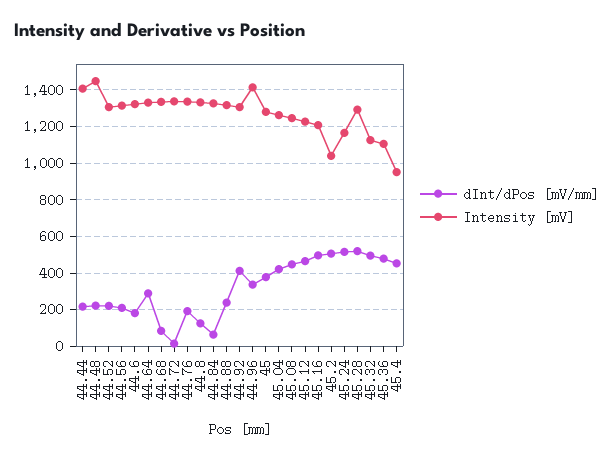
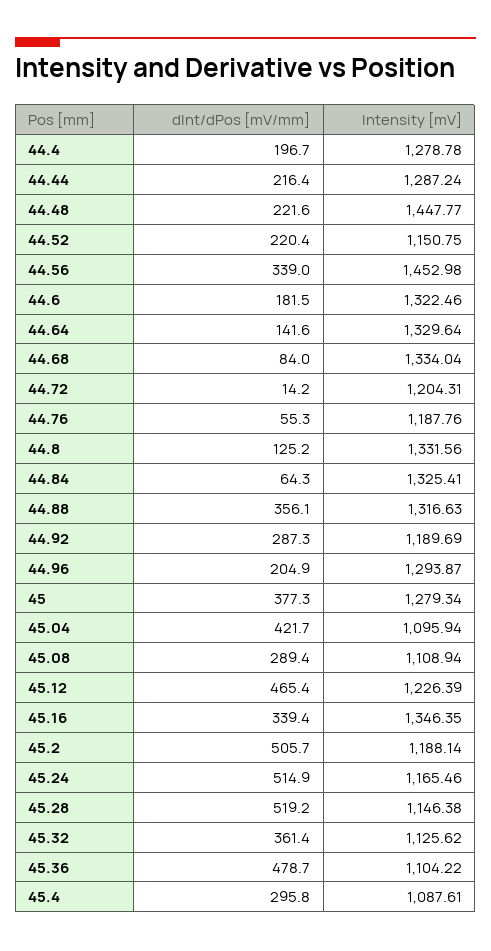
  {
    "dInt/dPos [mV/mm]": {
      "44.44": 216.4,
      "44.48": 221.6,
      "44.52": 220.4,
-     "44.56": 200,
+     "44.56": 339,
      "44.6": 181.5,
-     "44.64": 300,
+     "44.64": 141.6,
      "44.68": 84,
      "44.72": 14.2,
-     "44.76": 200,
+     "44.76": 55.3,
      "44.8": 125.2,
      "44.84": 64.3,
-     "44.88": 250,
+     "44.88": 356.1,
-     "44.92": 400,
+     "44.92": 287.3,
-     "44.96": 350,
+     "44.96": 204.9,
      "45": 377.3,
      "45.04": 421.7,
-     "45.08": 450,
+     "45.08": 289.4,
      "45.12": 465.4,
-     "45.16": 500,
+     "45.16": 339.4,
      "45.2": 505.7,
      "45.24": 514.9,
      "45.28": 519.2,
-     "45.32": 500,
+     "45.32": 361.4,
      "45.36": 478.7,
-     "45.4": 450
+     "45.4": 295.8,
+     "44.4": 196.7
    },
    "Intensity [mV]": {
-     "44.44": 1400,
+     "44.44": 1287.24,
      "44.48": 1447.77,
-     "44.52": 1300,
+     "44.52": 1150.75,
-     "44.56": 1300,
+     "44.56": 1452.98,
      "44.6": 1322.46,
      "44.64": 1329.64,
      "44.68": 1334.04,
-     "44.72": 1350,
+     "44.72": 1204.31,
-     "44.76": 1350,
+     "44.76": 1187.76,
      "44.8": 1331.56,
      "44.84": 1325.41,
      "44.88": 1316.63,
-     "44.92": 1300,
+     "44.92": 1189.69,
-     "44.96": 1400,
+     "44.96": 1293.87,
      "45": 1279.34,
-     "45.04": 1250,
+     "45.04": 1095.94,
-     "45.08": 1250,
+     "45.08": 1108.94,
      "45.12": 1226.39,
-     "45.16": 1200,
+     "45.16": 1346.35,
-     "45.2": 1050,
+     "45.2": 1188.14,
      "45.24": 1165.46,
-     "45.28": 1300,
+     "45.28": 1146.38,
      "45.32": 1125.62,
      "45.36": 1104.22,
-     "45.4": 950
+     "45.4": 1087.61,
+     "44.4": 1278.78
    }
  }

